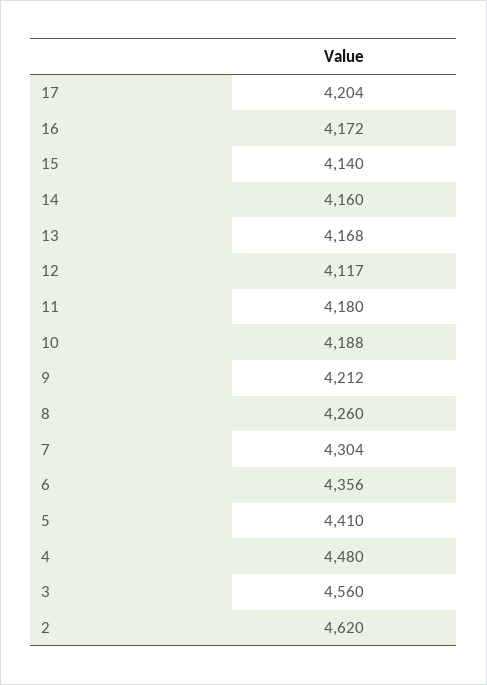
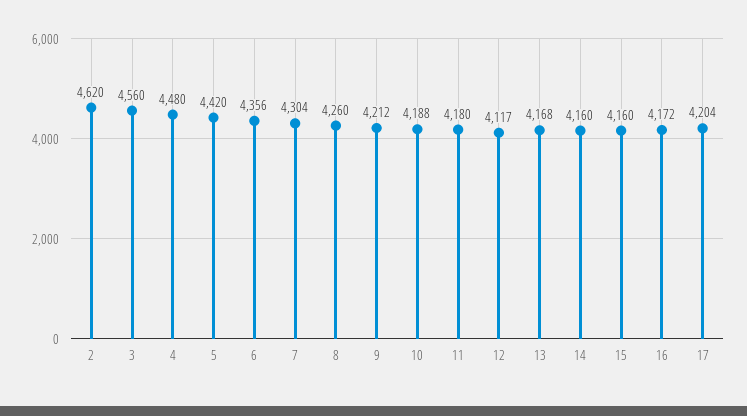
  {
    "17": 4204,
    "16": 4172,
-   "15": 4140,
+   "15": 4160,
    "14": 4160,
    "13": 4168,
    "12": 4117,
    "11": 4180,
    "10": 4188,
    "9": 4212,
    "8": 4260,
    "7": 4304,
    "6": 4356,
-   "5": 4410,
+   "5": 4420,
    "4": 4480,
    "3": 4560,
    "2": 4620
  }

